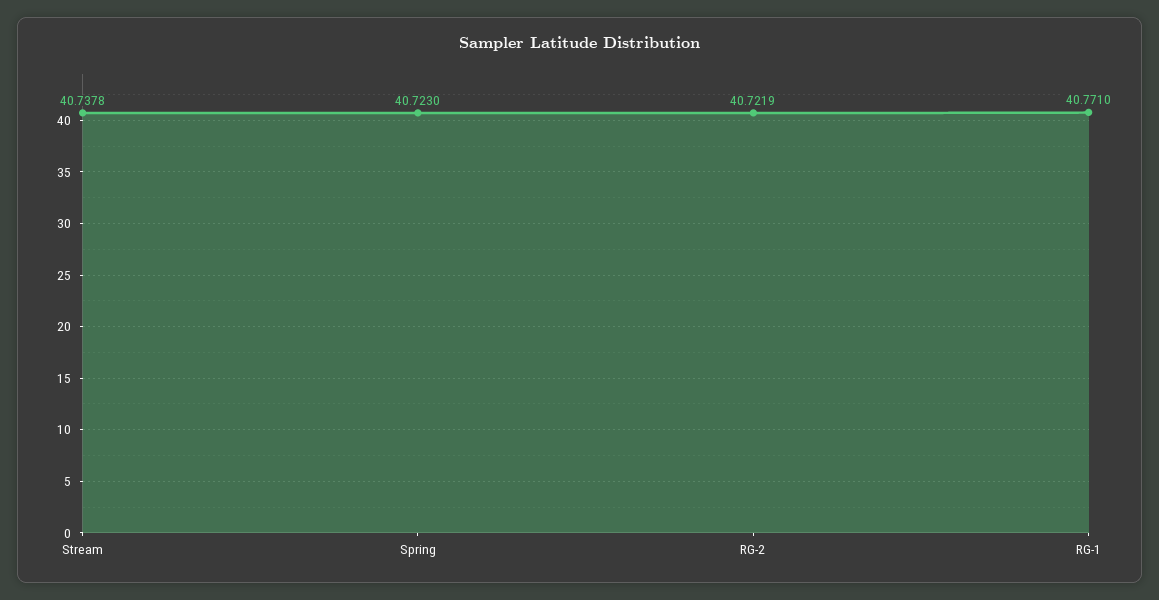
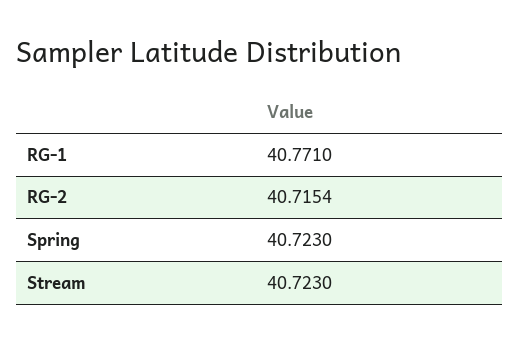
  {
-   "Stream": 40.7378,
+   "Stream": 40.723,
    "Spring": 40.723,
-   "RG-2": 40.7219,
+   "RG-2": 40.7154,
    "RG-1": 40.771
  }

